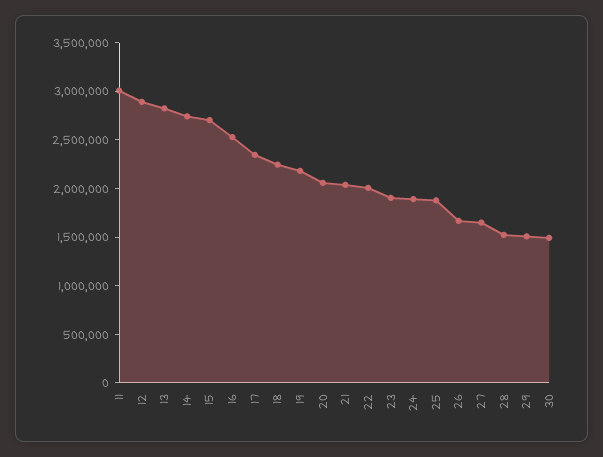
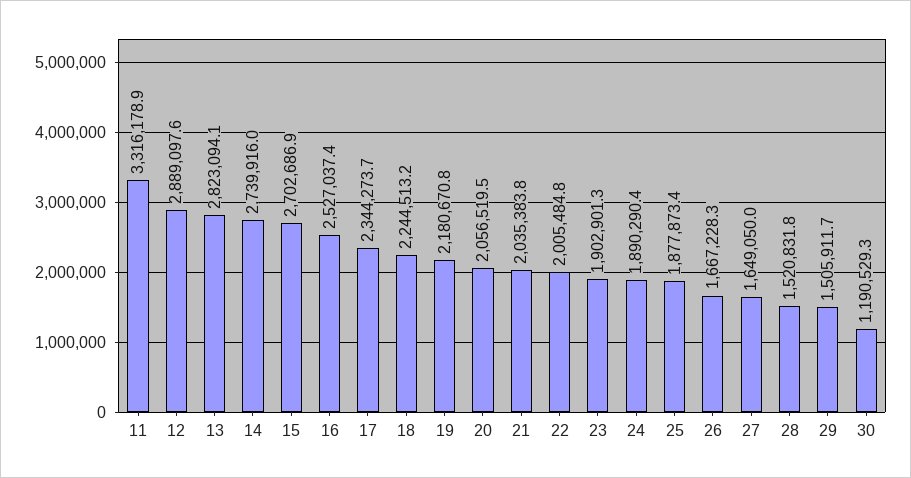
  {
-   "11": 3000000,
+   "11": 3316178.9,
    "12": 2889097.6,
    "13": 2823094.1,
    "14": 2739916,
    "15": 2702686.9,
    "16": 2527037.4,
    "17": 2344273.7,
    "18": 2244513.2,
    "19": 2180670.8,
    "20": 2056519.5,
    "21": 2035383.8,
    "22": 2005484.8,
    "23": 1902901.3,
    "24": 1890290.4,
    "25": 1877873.4,
    "26": 1667228.3,
    "27": 1649050,
    "28": 1520831.8,
    "29": 1505911.7,
-   "30": 1500000
+   "30": 1190529.3
  }

